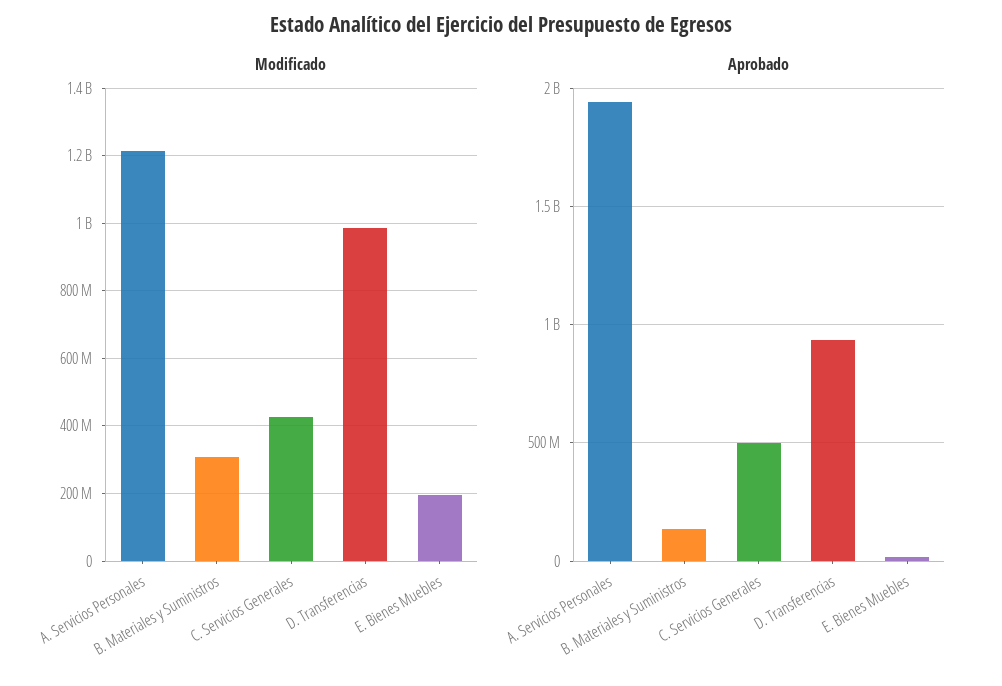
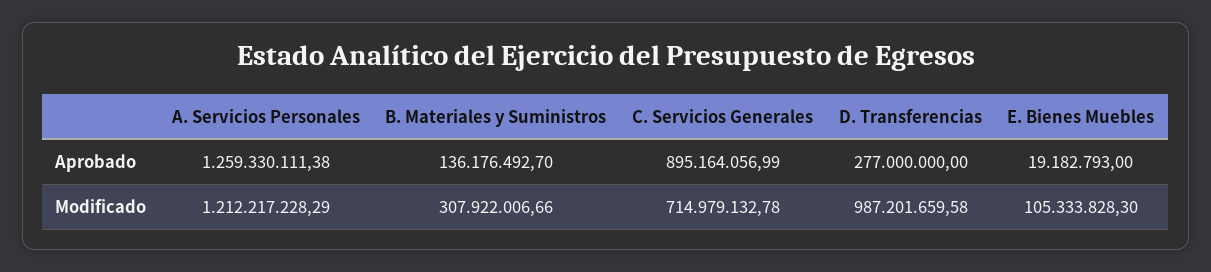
  {
    "Modificado": {
      "A. Servicios Personales": 1212217228.29,
      "B. Materiales y Suministros": 307922006.66,
-     "C. Servicios Generales": 420000000,
+     "C. Servicios Generales": 714979132.78,
      "D. Transferencias": 987201659.58,
-     "E. Bienes Muebles": 200000000
+     "E. Bienes Muebles": 105333828.3
    },
    "Aprobado": {
-     "A. Servicios Personales": 1950000000,
+     "A. Servicios Personales": 1259330111.38,
      "B. Materiales y Suministros": 136176492.7,
-     "C. Servicios Generales": 500000000,
+     "C. Servicios Generales": 895164056.99,
-     "D. Transferencias": 950000000,
+     "D. Transferencias": 277000000,
      "E. Bienes Muebles": 19182793
    }
  }

